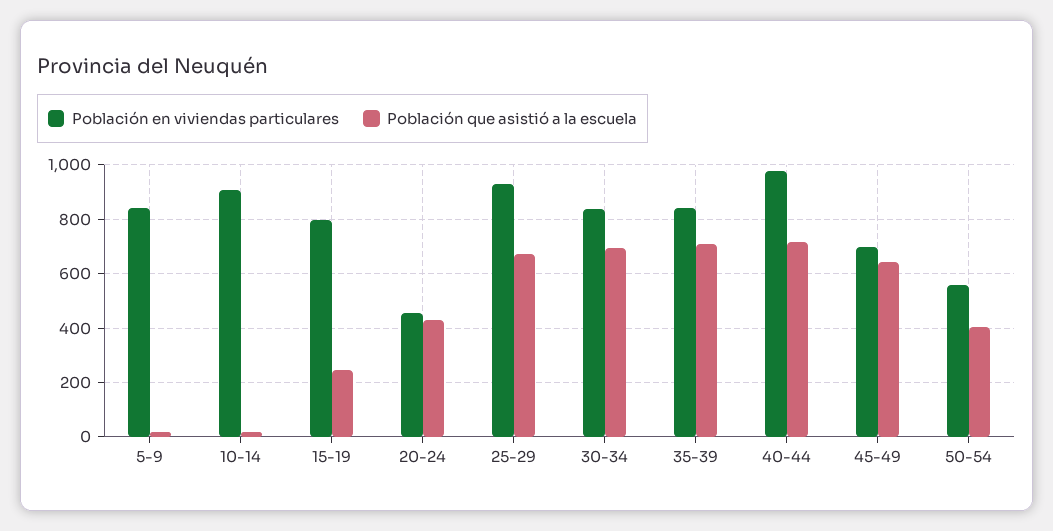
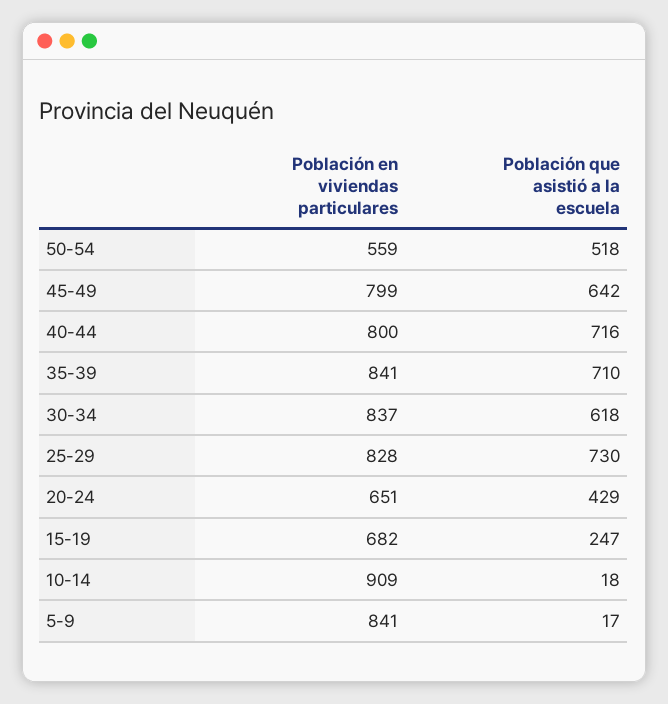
  {
    "Población en viviendas particulares": {
      "5-9": 841,
      "10-14": 909,
-     "15-19": 800,
+     "15-19": 682,
-     "20-24": 450,
+     "20-24": 651,
-     "25-29": 925,
+     "25-29": 828,
      "30-34": 837,
      "35-39": 841,
-     "40-44": 975,
+     "40-44": 800,
-     "45-49": 700,
+     "45-49": 799,
      "50-54": 559
    },
    "Población que asistió a la escuela": {
      "5-9": 17,
      "10-14": 18,
      "15-19": 247,
      "20-24": 429,
-     "25-29": 675,
+     "25-29": 730,
-     "30-34": 700,
+     "30-34": 618,
      "35-39": 710,
      "40-44": 716,
      "45-49": 642,
-     "50-54": 400
+     "50-54": 518
    }
  }

